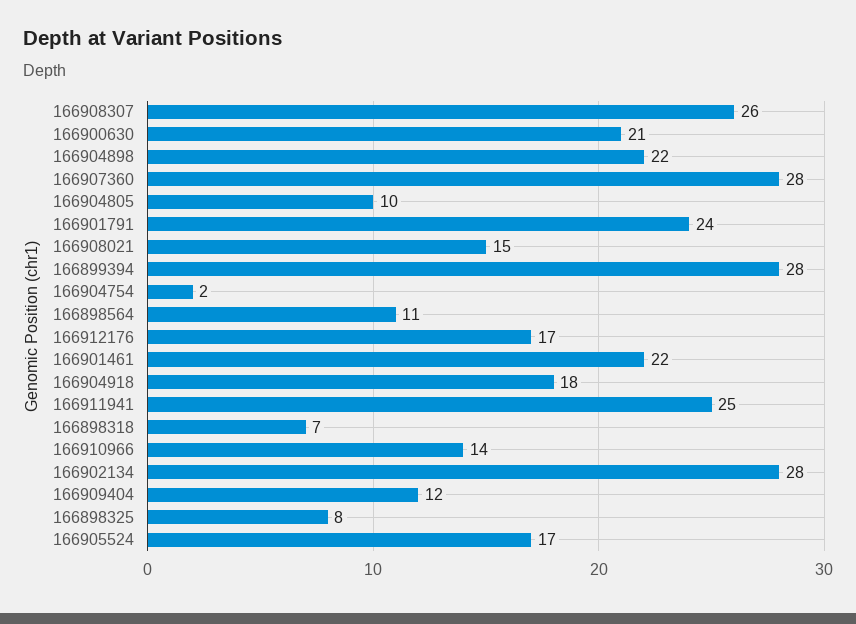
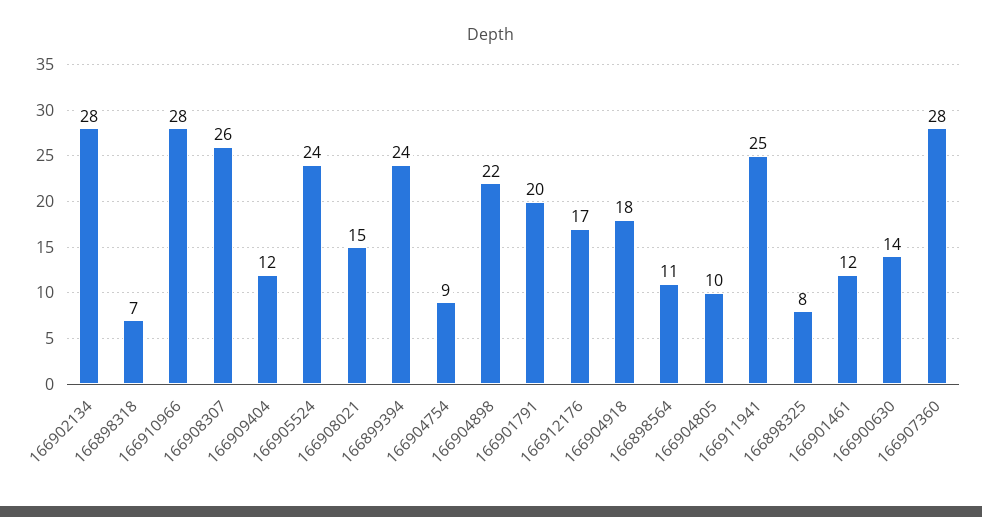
  {
    "166908307": 26,
-   "166900630": 21,
+   "166900630": 14,
    "166904898": 22,
    "166907360": 28,
    "166904805": 10,
-   "166901791": 24,
+   "166901791": 20,
    "166908021": 15,
-   "166899394": 28,
+   "166899394": 24,
-   "166904754": 2,
+   "166904754": 9,
    "166898564": 11,
    "166912176": 17,
-   "166901461": 22,
+   "166901461": 12,
    "166904918": 18,
    "166911941": 25,
    "166898318": 7,
-   "166910966": 14,
+   "166910966": 28,
    "166902134": 28,
    "166909404": 12,
    "166898325": 8,
-   "166905524": 17
+   "166905524": 24
  }

